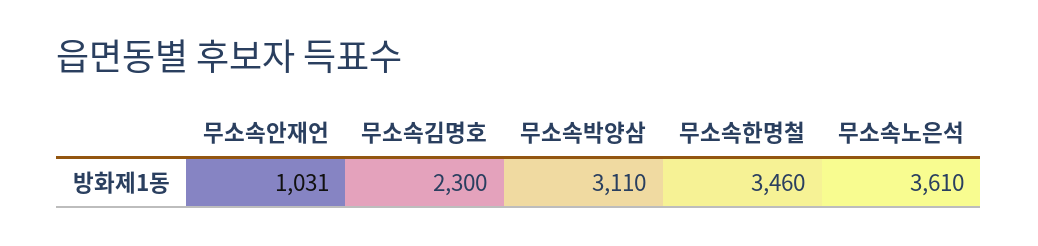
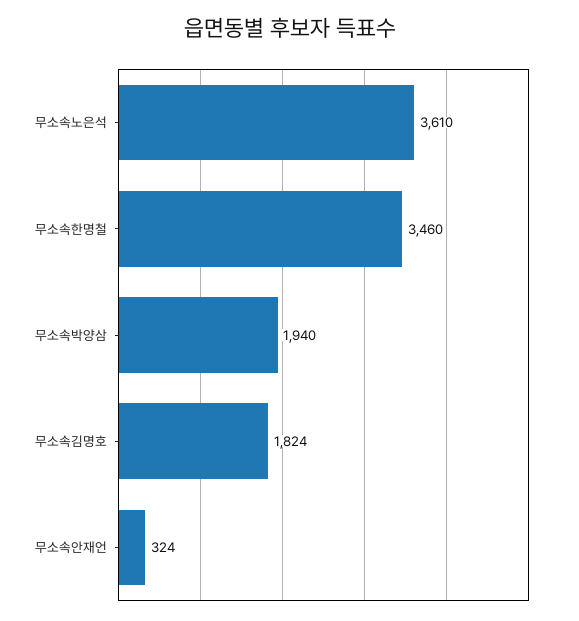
  {
-   "무소속안재언": 1031,
+   "무소속안재언": 324,
-   "무소속김명호": 2300,
+   "무소속김명호": 1824,
-   "무소속박양삼": 3110,
+   "무소속박양삼": 1940,
    "무소속한명철": 3460,
    "무소속노은석": 3610
  }

